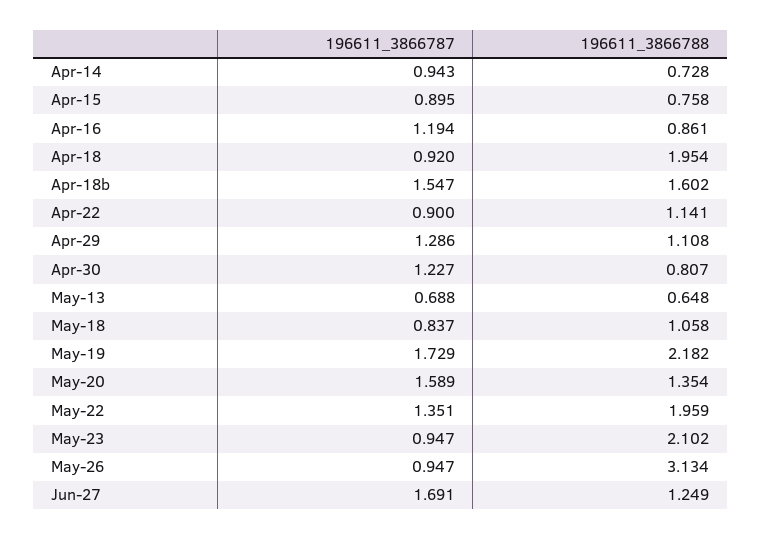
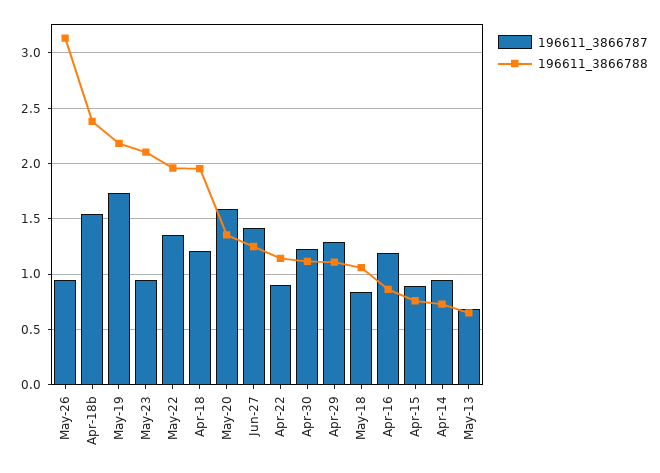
  {
    "196611_3866787": {
      "Apr-14": 0.943,
      "Apr-15": 0.895,
      "Apr-16": 1.194,
-     "Apr-18": 0.92,
+     "Apr-18": 1.2,
      "Apr-18b": 1.547,
      "Apr-22": 0.9,
      "Apr-29": 1.286,
      "Apr-30": 1.227,
      "May-13": 0.688,
      "May-18": 0.837,
      "May-19": 1.729,
      "May-20": 1.589,
      "May-22": 1.351,
      "May-23": 0.947,
      "May-26": 0.947,
-     "Jun-27": 1.691
+     "Jun-27": 1.4
    },
    "196611_3866788": {
      "Apr-14": 0.728,
      "Apr-15": 0.758,
      "Apr-16": 0.861,
      "Apr-18": 1.954,
-     "Apr-18b": 1.602,
+     "Apr-18b": 2.4,
      "Apr-22": 1.141,
      "Apr-29": 1.108,
-     "Apr-30": 0.807,
+     "Apr-30": 1.1,
      "May-13": 0.648,
      "May-18": 1.058,
      "May-19": 2.182,
      "May-20": 1.354,
      "May-22": 1.959,
      "May-23": 2.102,
      "May-26": 3.134,
      "Jun-27": 1.249
    }
  }

